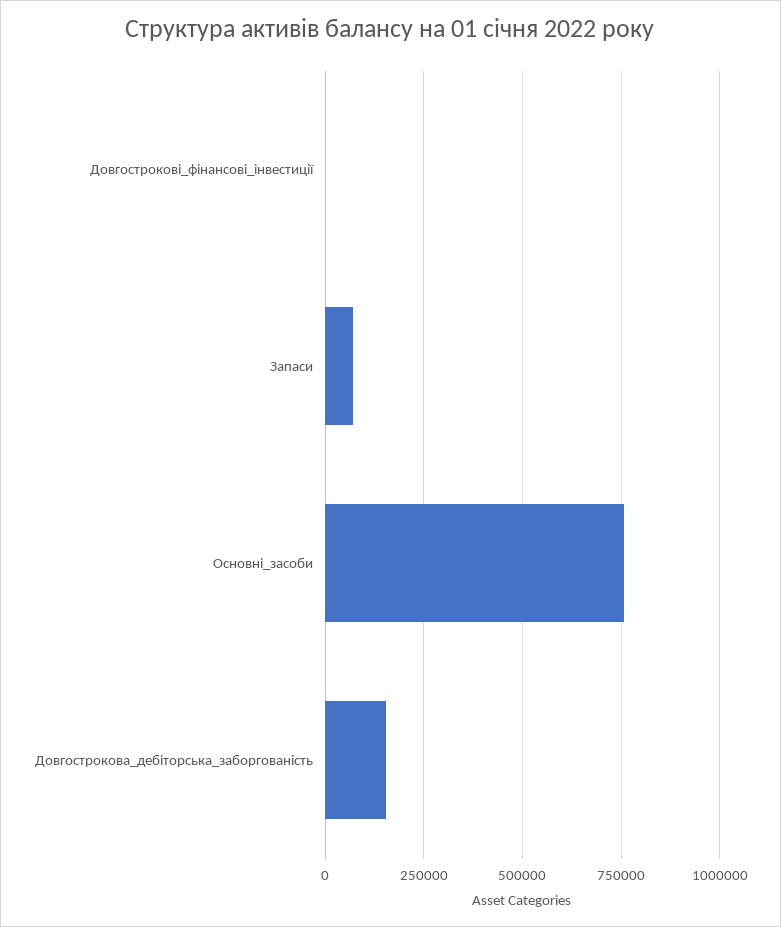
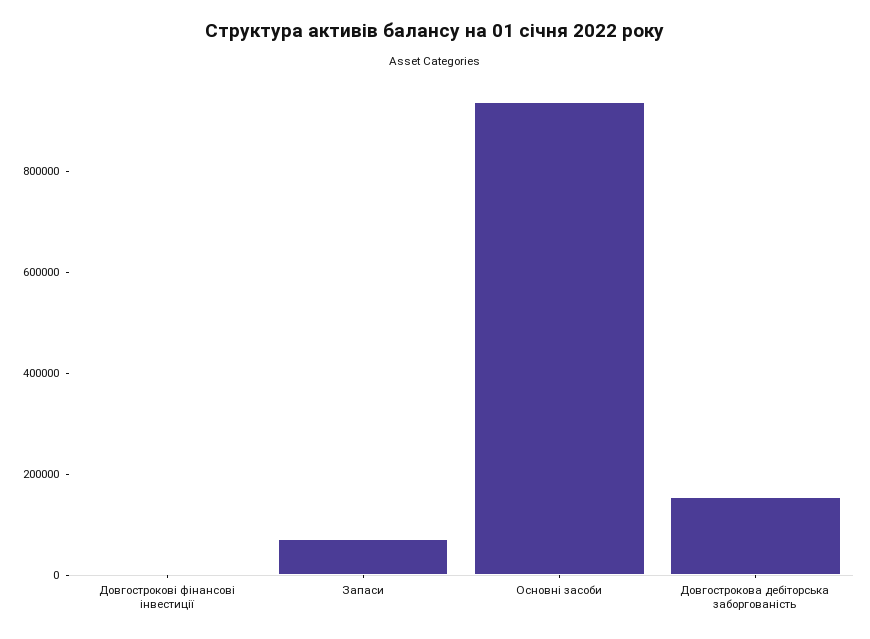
  {
    "Довгострокові_фінансові_інвестиції": 0,
    "Запаси": 75000,
-   "Основні_засоби": 750000,
+   "Основні_засоби": 950000,
    "Довгострокова_дебіторська_заборгованість": 150000
  }

